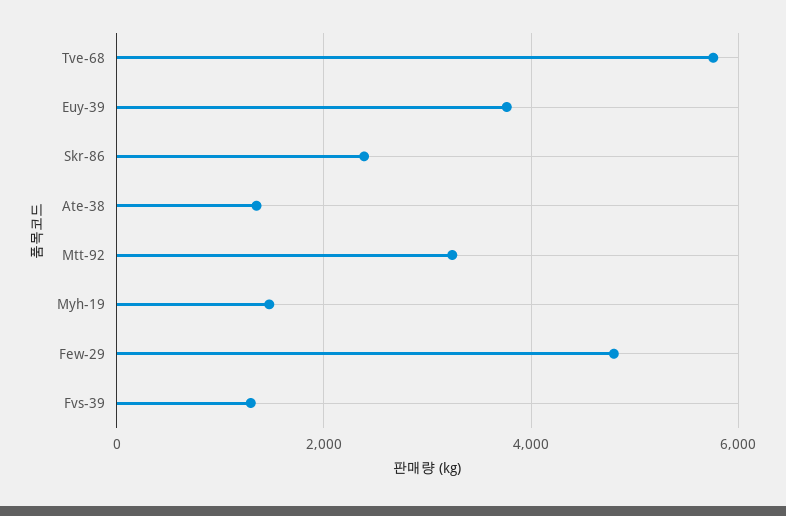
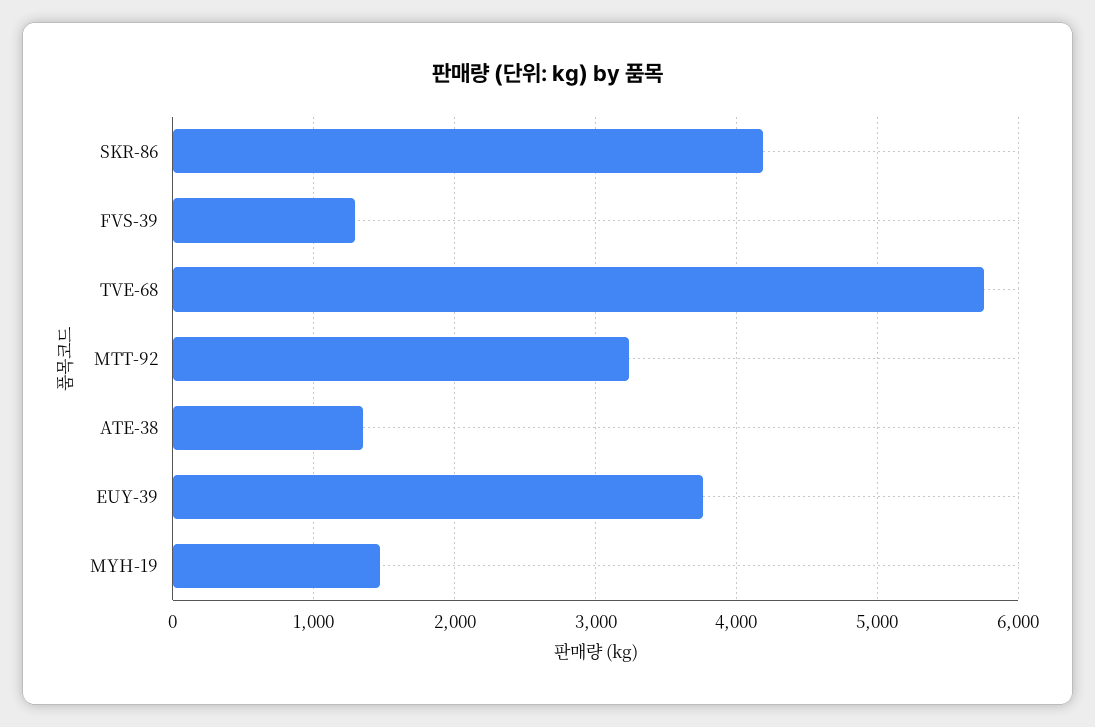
  {
    "Tve-68": 5800,
    "Euy-39": 3800,
-   "Skr-86": 2400,
+   "Skr-86": 4200,
    "Ate-38": 1400,
    "Mtt-92": 3200,
    "Myh-19": 1500,
-   "Few-29": 4800,
    "Fvs-39": 1300
  }

